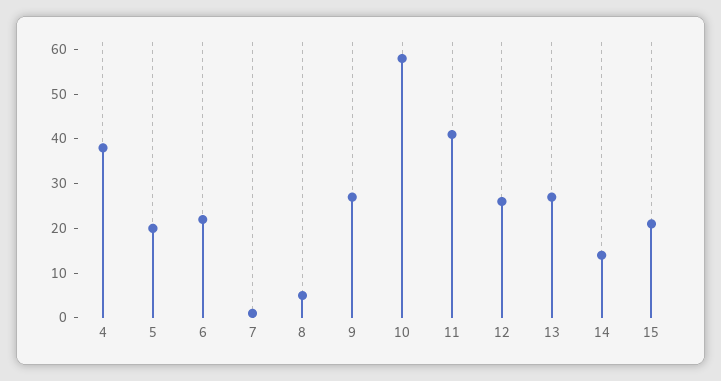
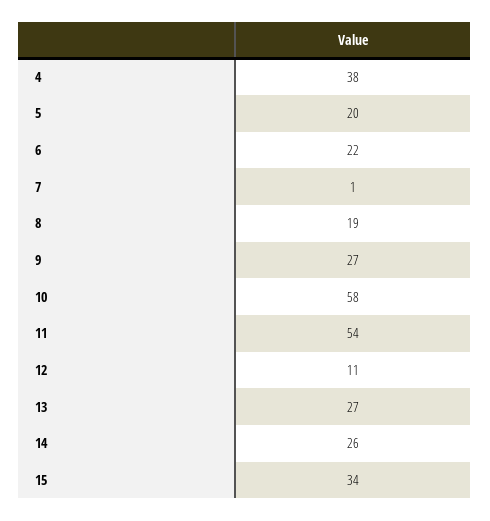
  {
    "4": 38,
    "5": 20,
    "6": 22,
    "7": 1,
-   "8": 5,
+   "8": 19,
    "9": 27,
    "10": 58,
-   "11": 40,
+   "11": 54,
-   "12": 25,
+   "12": 11,
    "13": 27,
-   "14": 15,
+   "14": 26,
-   "15": 20
+   "15": 34
  }

